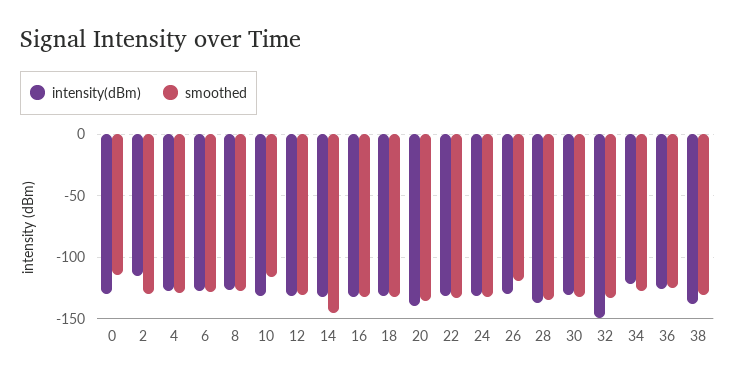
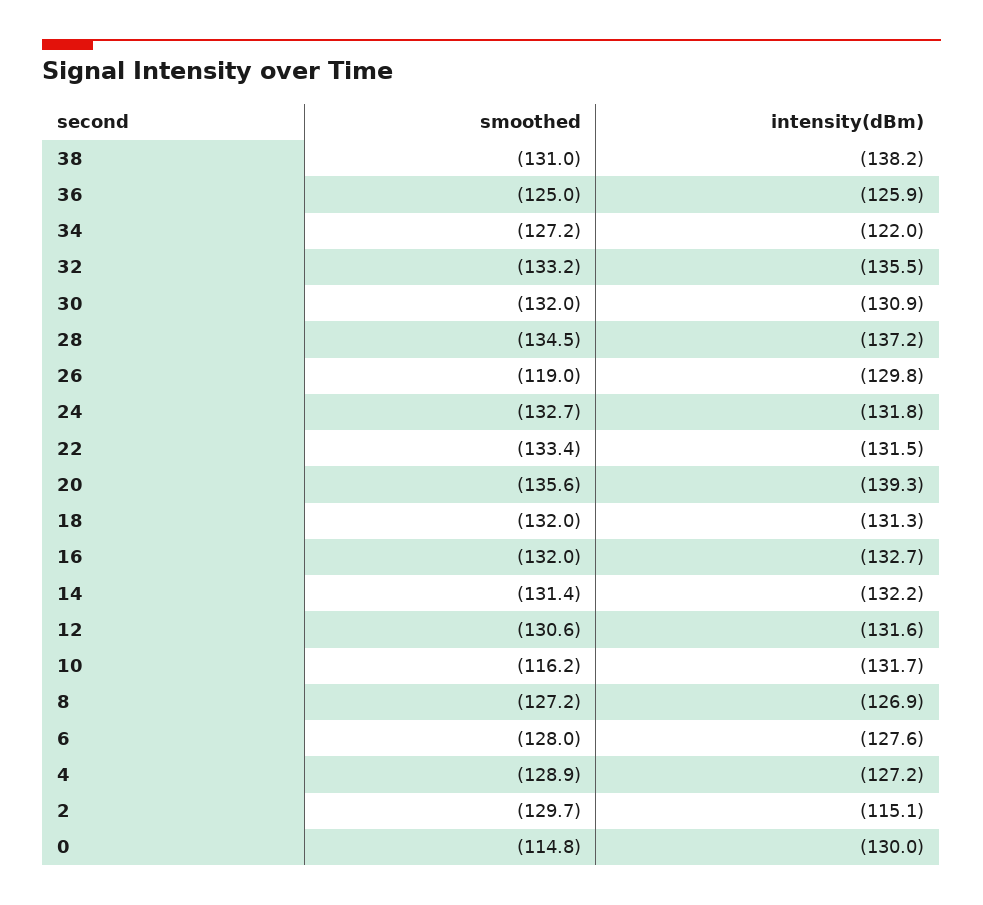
  {
    "intensity(dBm)": {
      "0": -130,
      "2": -115.1,
      "4": -127.2,
      "6": -127.6,
      "8": -126.9,
      "10": -131.7,
      "12": -131.6,
      "14": -132.2,
      "16": -132.7,
      "18": -131.3,
      "20": -139.3,
      "22": -131.5,
      "24": -131.8,
      "26": -129.8,
      "28": -137.2,
      "30": -130.9,
-     "32": -150,
+     "32": -135.5,
      "34": -122,
      "36": -125.9,
      "38": -138.2
    },
    "smoothed": {
      "0": -114.8,
      "2": -129.7,
      "4": -128.9,
      "6": -128,
      "8": -127.2,
      "10": -116.2,
      "12": -130.6,
-     "14": -145,
+     "14": -131.4,
      "16": -132,
      "18": -132,
      "20": -135.6,
      "22": -133.4,
      "24": -132.7,
      "26": -119,
      "28": -134.5,
      "30": -132,
      "32": -133.2,
      "34": -127.2,
      "36": -125,
      "38": -131
    }
  }

